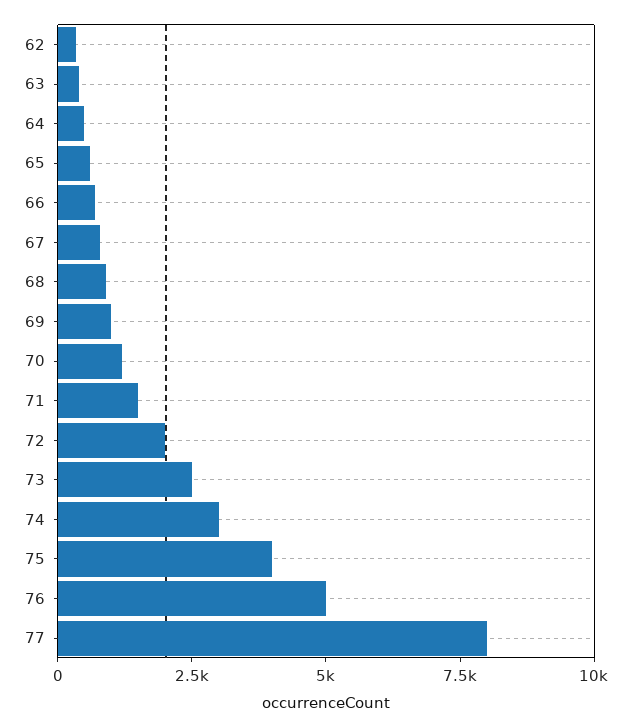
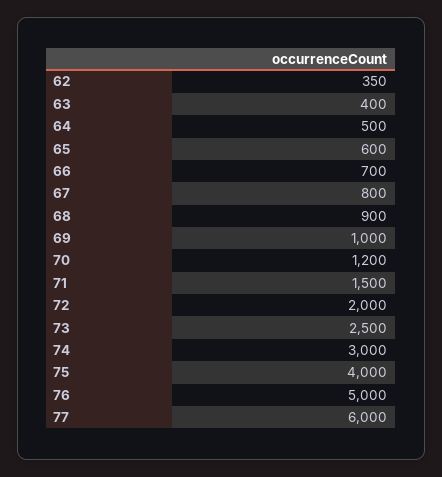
  {
    "62": 350,
    "63": 400,
    "64": 500,
    "65": 600,
    "66": 700,
    "67": 800,
    "68": 900,
    "69": 1000,
    "70": 1200,
    "71": 1500,
    "72": 2000,
    "73": 2500,
    "74": 3000,
    "75": 4000,
    "76": 5000,
-   "77": 8000
+   "77": 6000
  }

